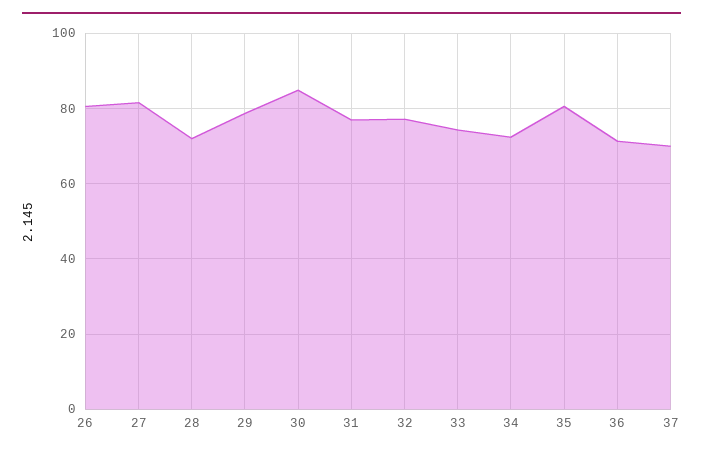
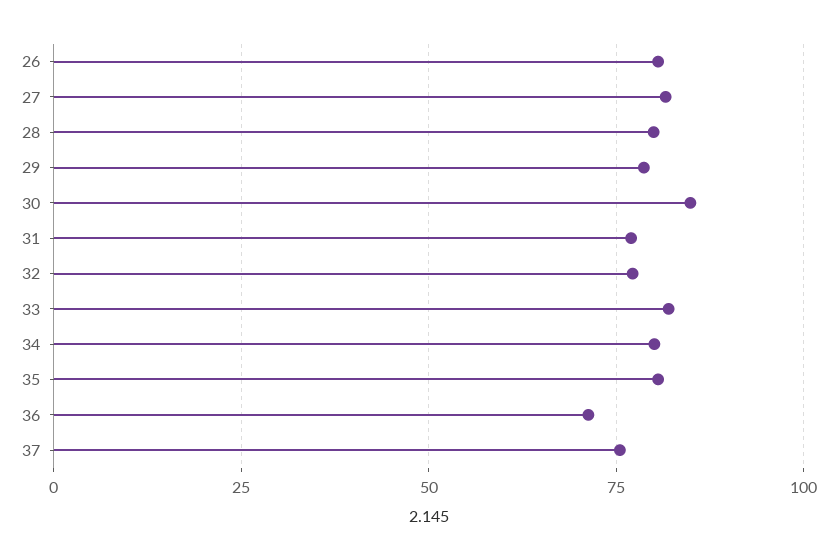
  {
    "26": 80,
    "27": 82,
-   "28": 72,
+   "28": 80,
    "29": 78,
    "30": 84,
    "31": 78,
    "32": 78,
-   "33": 74,
+   "33": 82.5,
-   "34": 72,
+   "34": 80,
    "35": 80,
    "36": 72,
-   "37": 70
+   "37": 75
  }

